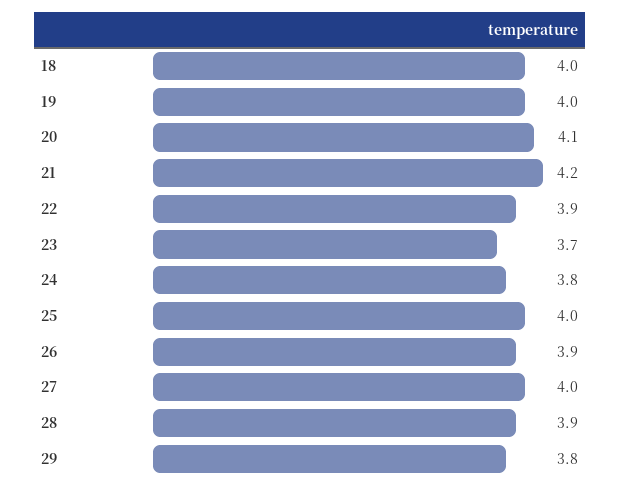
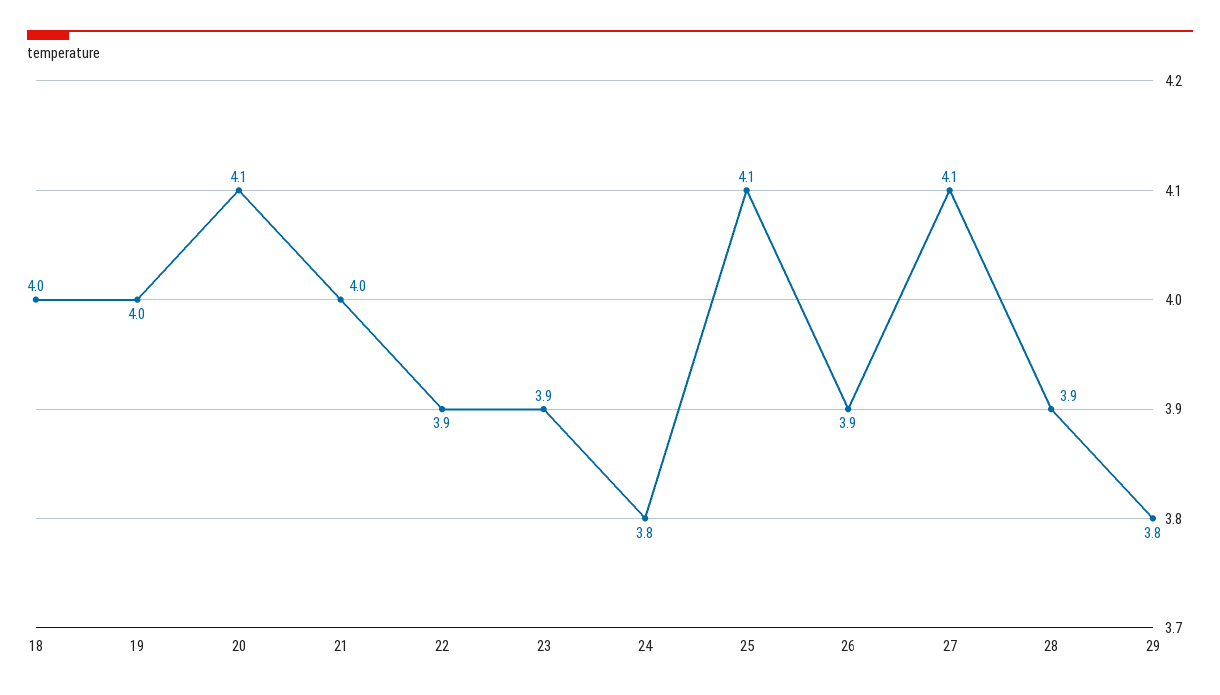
  {
    "18": 4,
    "19": 4,
    "20": 4.1,
-   "21": 4.2,
+   "21": 4,
    "22": 3.9,
-   "23": 3.7,
+   "23": 3.9,
    "24": 3.8,
-   "25": 4,
+   "25": 4.1,
    "26": 3.9,
-   "27": 4,
+   "27": 4.1,
    "28": 3.9,
    "29": 3.8
  }

